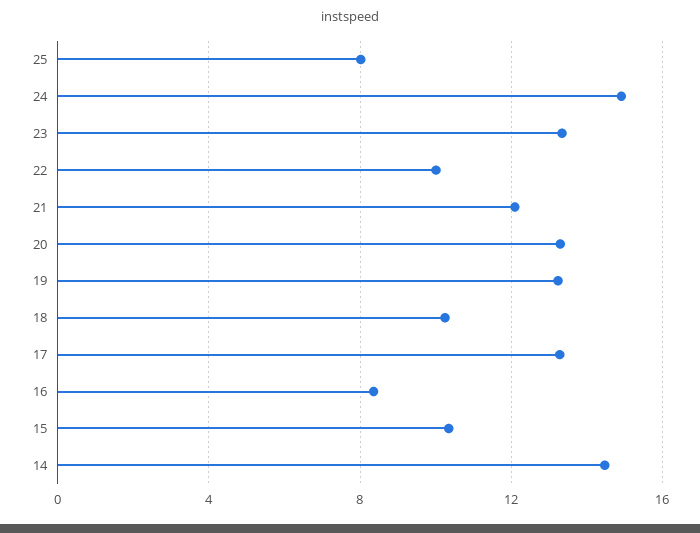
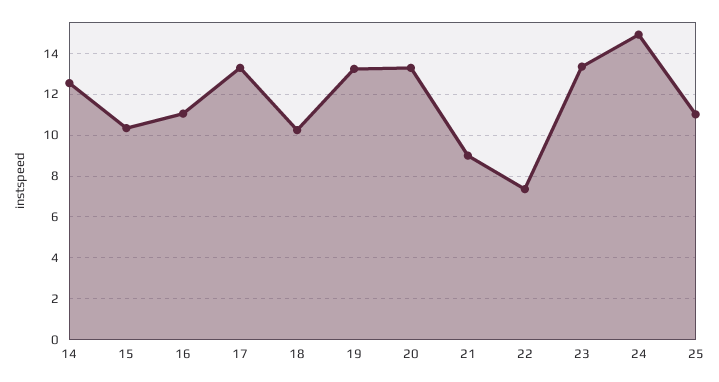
  {
-   "25": 8,
+   "25": 11,
    "24": 15,
    "23": 13.5,
-   "22": 10,
+   "22": 7.5,
-   "21": 12,
+   "21": 9,
    "20": 13.5,
    "19": 13,
    "18": 10.5,
    "17": 13.5,
-   "16": 8.5,
+   "16": 11,
    "15": 10.5,
-   "14": 14.5
+   "14": 12.5
  }

